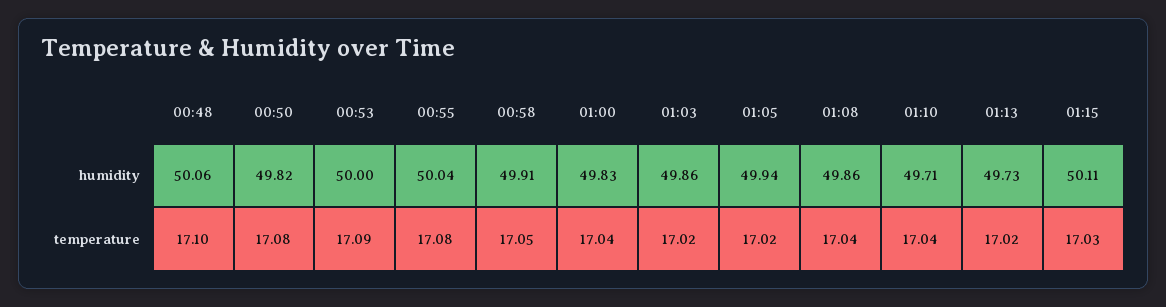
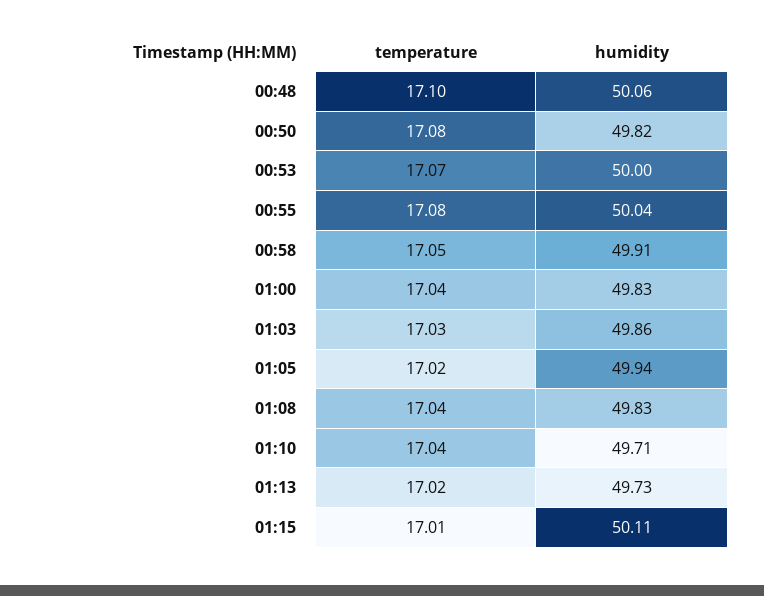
  {
    "00:48": {
      "humidity": 50.06,
      "temperature": 17.1
    },
    "00:50": {
      "humidity": 49.82,
      "temperature": 17.08
    },
    "00:53": {
      "humidity": 50,
-     "temperature": 17.09
+     "temperature": 17.07
    },
    "00:55": {
      "humidity": 50.04,
      "temperature": 17.08
    },
    "00:58": {
      "humidity": 49.91,
      "temperature": 17.05
    },
    "01:00": {
      "humidity": 49.83,
      "temperature": 17.04
    },
    "01:03": {
      "humidity": 49.86,
-     "temperature": 17.02
+     "temperature": 17.03
    },
    "01:05": {
      "humidity": 49.94,
      "temperature": 17.02
    },
    "01:08": {
-     "humidity": 49.86,
+     "humidity": 49.83,
      "temperature": 17.04
    },
    "01:10": {
      "humidity": 49.71,
      "temperature": 17.04
    },
    "01:13": {
      "humidity": 49.73,
      "temperature": 17.02
    },
    "01:15": {
      "humidity": 50.11,
-     "temperature": 17.03
+     "temperature": 17.01
    }
  }

